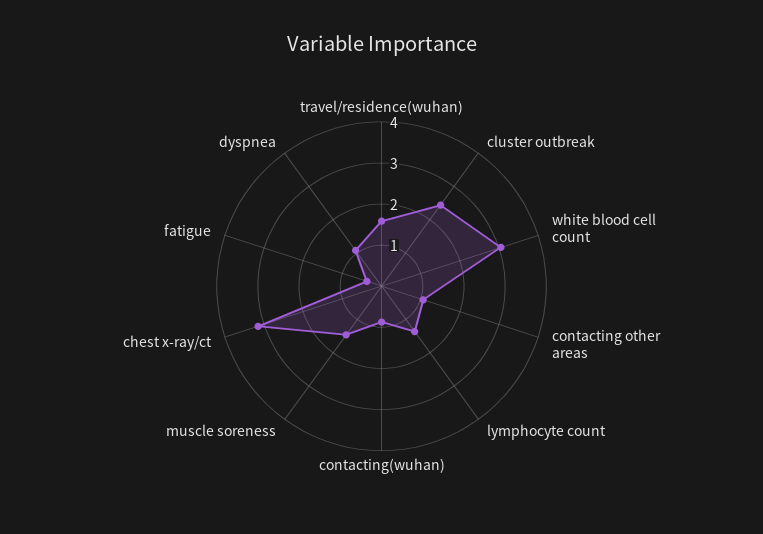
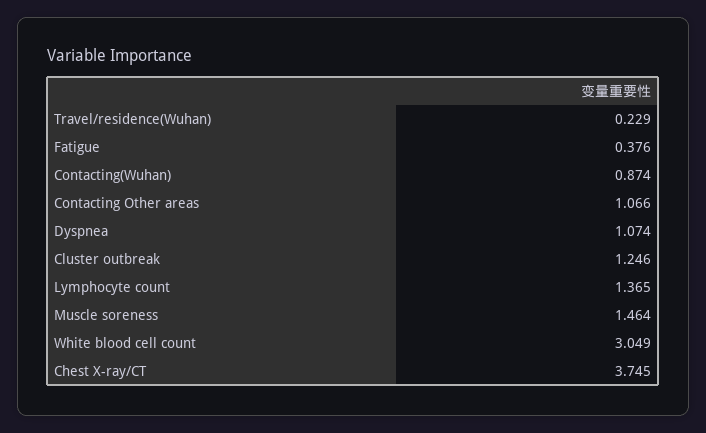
  {
-   "travel/residence(wuhan)": 1.6,
+   "travel/residence(wuhan)": 0.229,
-   "cluster outbreak": 2.4,
+   "cluster outbreak": 1.246,
    "white blood cell count": 3.049,
    "contacting other areas": 1.066,
    "lymphocyte count": 1.365,
    "contacting(wuhan)": 0.874,
    "muscle soreness": 1.464,
-   "chest x-ray/ct": 3.2,
+   "chest x-ray/ct": 3.745,
    "fatigue": 0.376,
    "dyspnea": 1.074
  }

